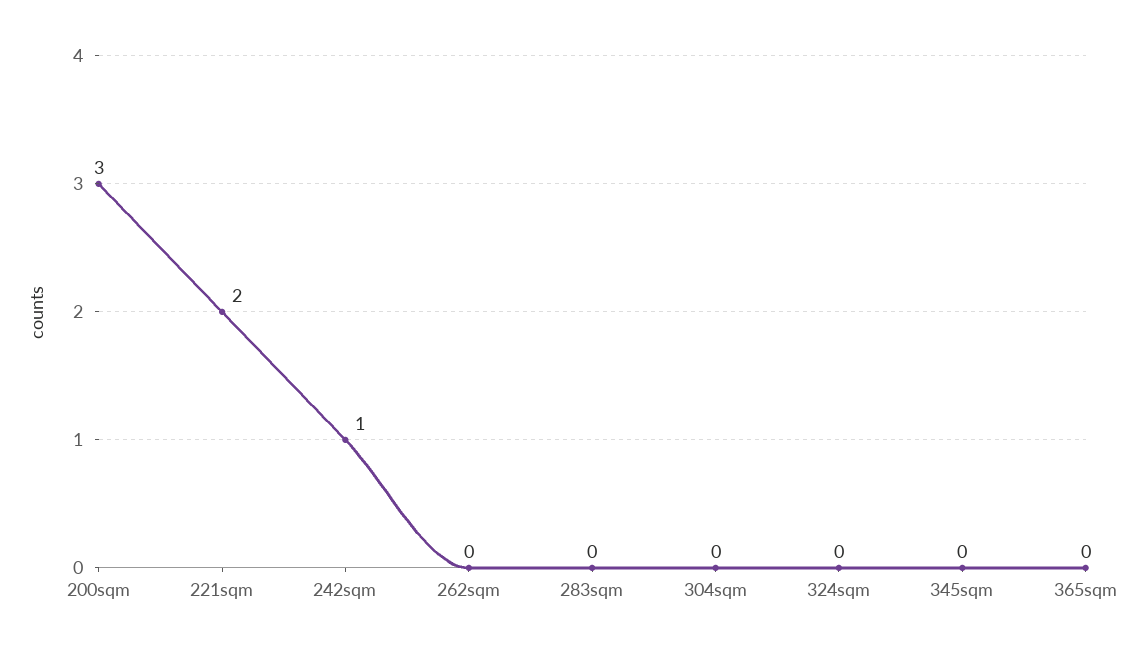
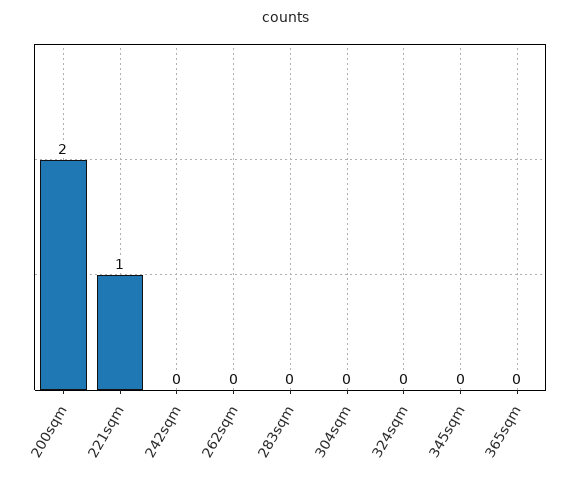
  {
-   "200sqm": 3,
+   "200sqm": 2,
-   "221sqm": 2,
+   "221sqm": 1,
-   "242sqm": 1,
+   "242sqm": 0,
    "262sqm": 0,
    "283sqm": 0,
    "304sqm": 0,
    "324sqm": 0,
    "345sqm": 0,
    "365sqm": 0
  }

